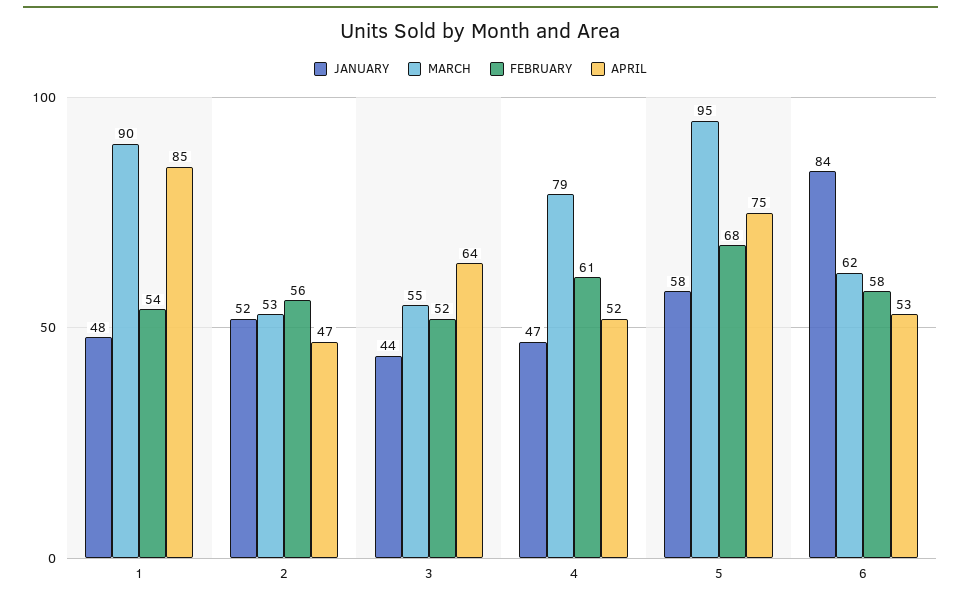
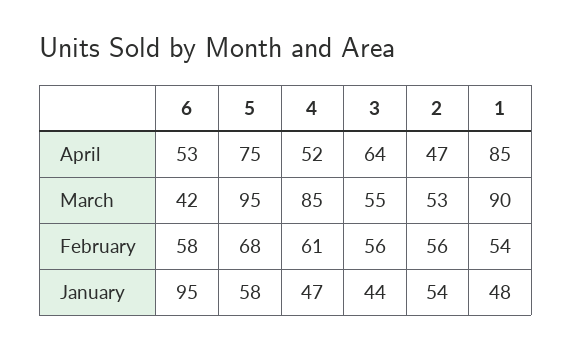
  {
    "JANUARY": {
      "1": 48,
-     "2": 52,
+     "2": 54,
      "3": 44,
      "4": 47,
      "5": 58,
-     "6": 84
+     "6": 95
    },
    "MARCH": {
      "1": 90,
      "2": 53,
      "3": 55,
-     "4": 79,
+     "4": 85,
      "5": 95,
-     "6": 62
+     "6": 42
    },
    "FEBRUARY": {
      "1": 54,
      "2": 56,
-     "3": 52,
+     "3": 56,
      "4": 61,
      "5": 68,
      "6": 58
    },
    "APRIL": {
      "1": 85,
      "2": 47,
      "3": 64,
      "4": 52,
      "5": 75,
      "6": 53
    }
  }

